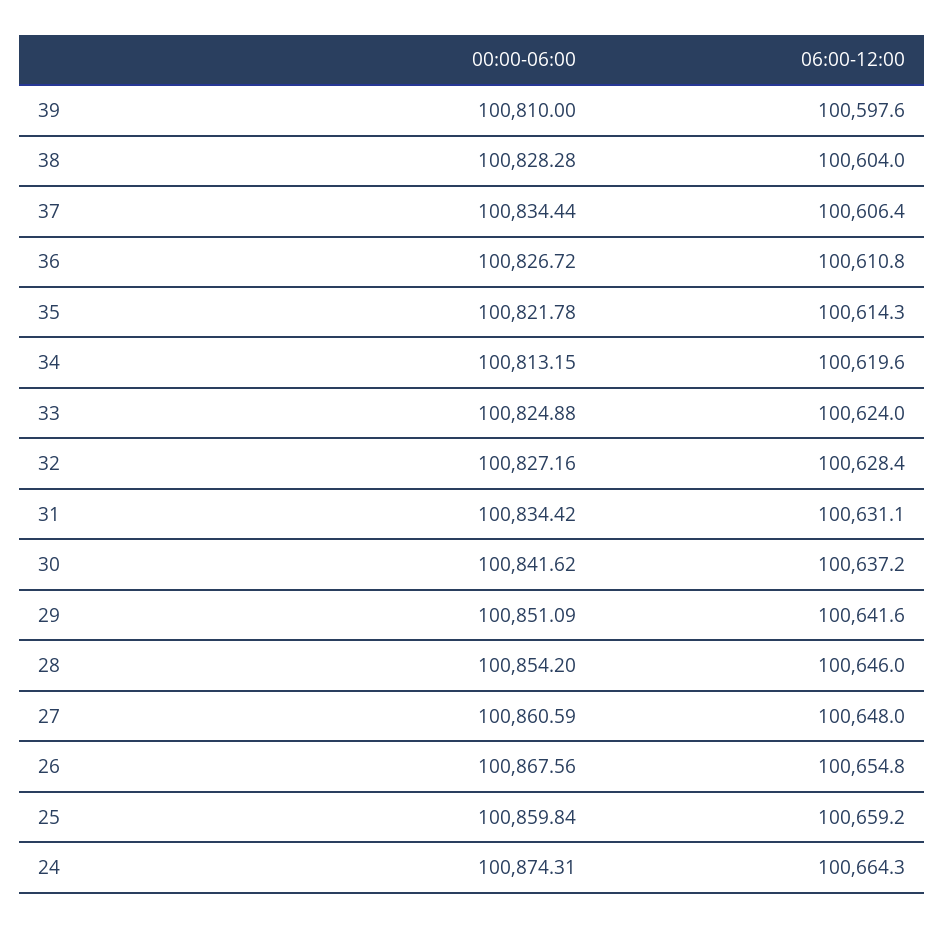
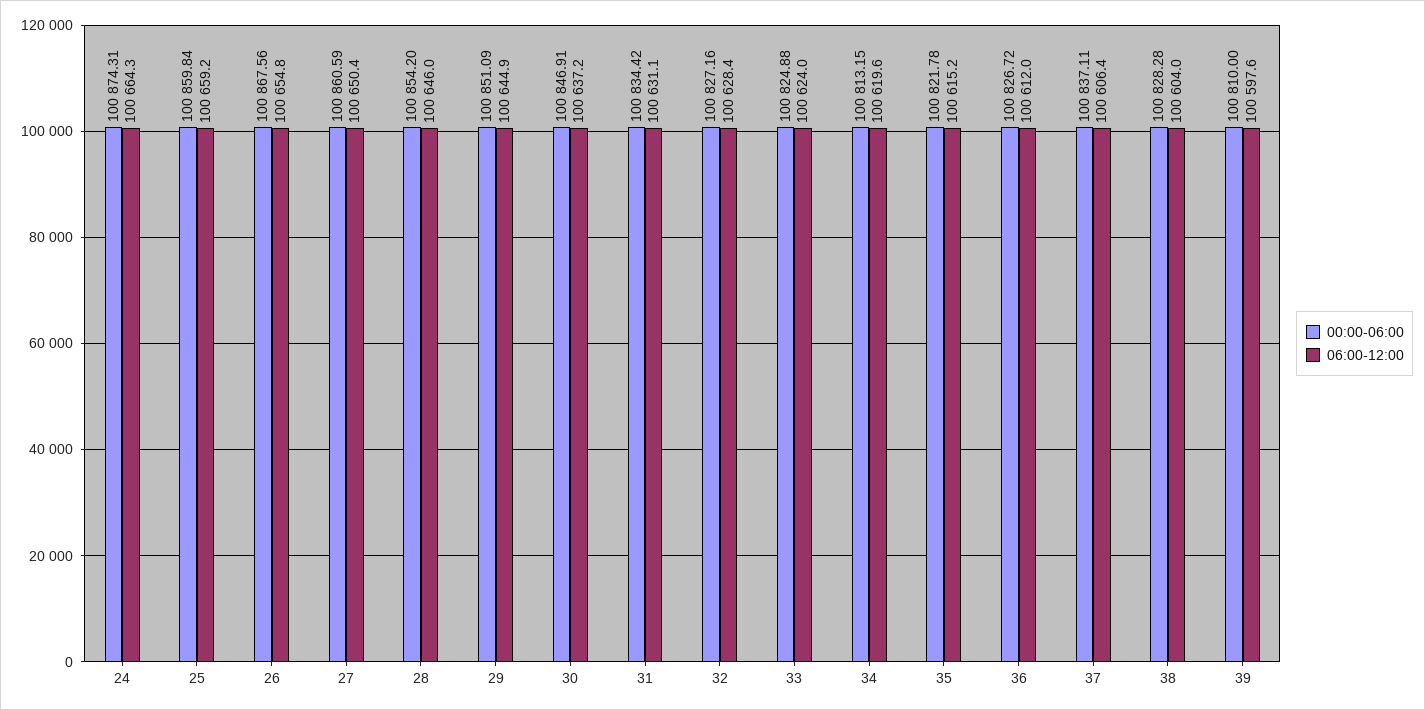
  {
    "00:00-06:00": {
      "39": 100810,
      "38": 100828.28,
-     "37": 100834.44,
+     "37": 100837.11,
      "36": 100826.72,
      "35": 100821.78,
      "34": 100813.15,
      "33": 100824.88,
      "32": 100827.16,
      "31": 100834.42,
-     "30": 100841.62,
+     "30": 100846.91,
      "29": 100851.09,
      "28": 100854.2,
      "27": 100860.59,
      "26": 100867.56,
      "25": 100859.84,
      "24": 100874.31
    },
    "06:00-12:00": {
      "39": 100597.6,
      "38": 100604,
      "37": 100606.4,
-     "36": 100610.8,
+     "36": 100612,
-     "35": 100614.3,
+     "35": 100615.2,
      "34": 100619.6,
      "33": 100624,
      "32": 100628.4,
      "31": 100631.1,
      "30": 100637.2,
-     "29": 100641.6,
+     "29": 100644.9,
      "28": 100646,
-     "27": 100648,
+     "27": 100650.4,
      "26": 100654.8,
      "25": 100659.2,
      "24": 100664.3
    }
  }

